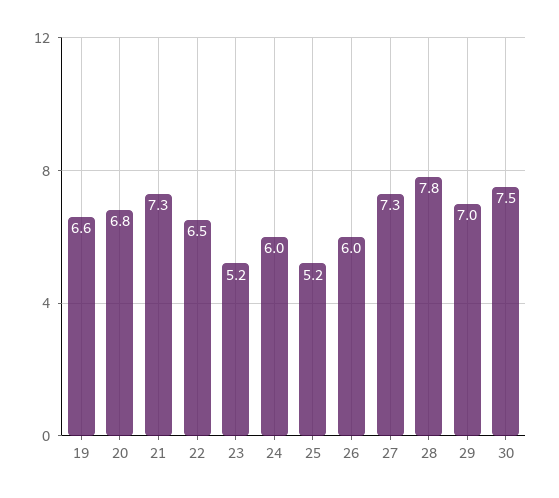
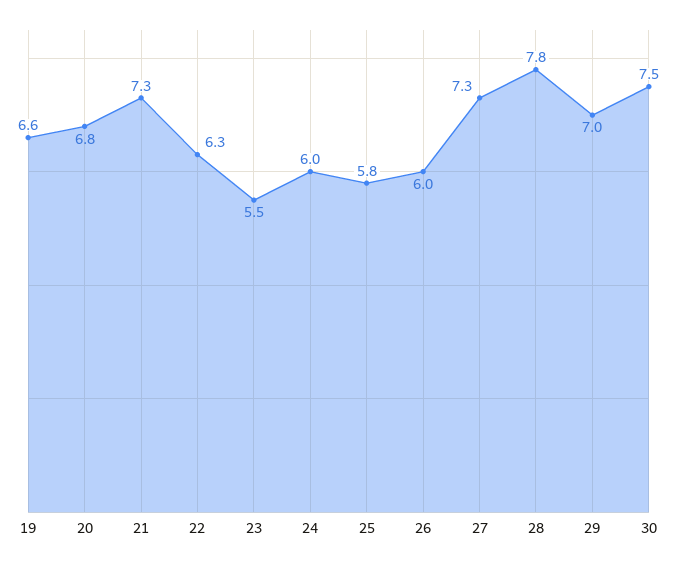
  {
    "19": 6.6,
    "20": 6.8,
    "21": 7.3,
-   "22": 6.5,
+   "22": 6.3,
-   "23": 5.2,
+   "23": 5.5,
    "24": 6,
-   "25": 5.2,
+   "25": 5.8,
    "26": 6,
    "27": 7.3,
    "28": 7.8,
    "29": 7,
    "30": 7.5
  }

